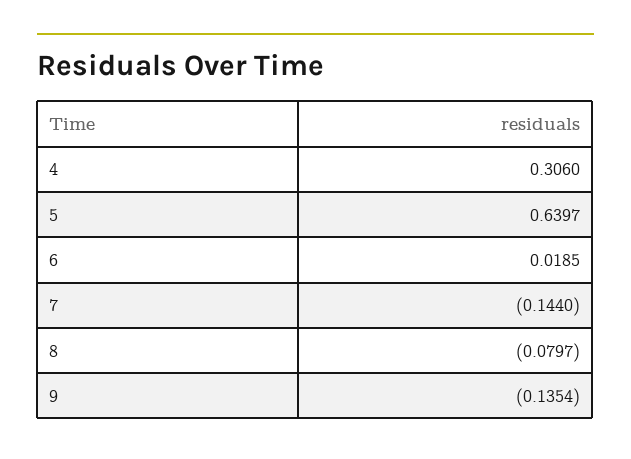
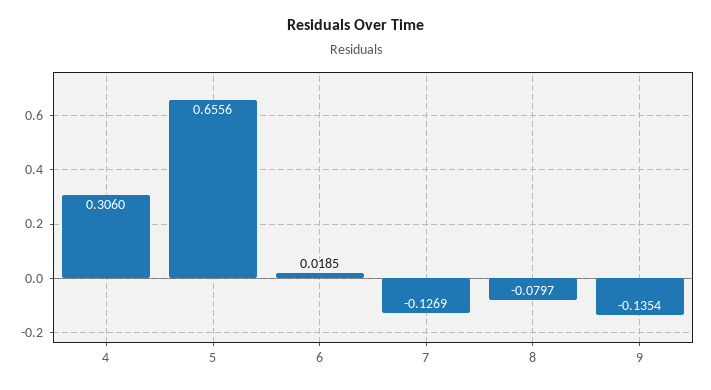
  {
    "4": 0.306,
-   "5": 0.6397,
+   "5": 0.6556,
    "6": 0.0185,
-   "7": -0.144,
+   "7": -0.1269,
    "8": -0.0797,
    "9": -0.1354
  }

